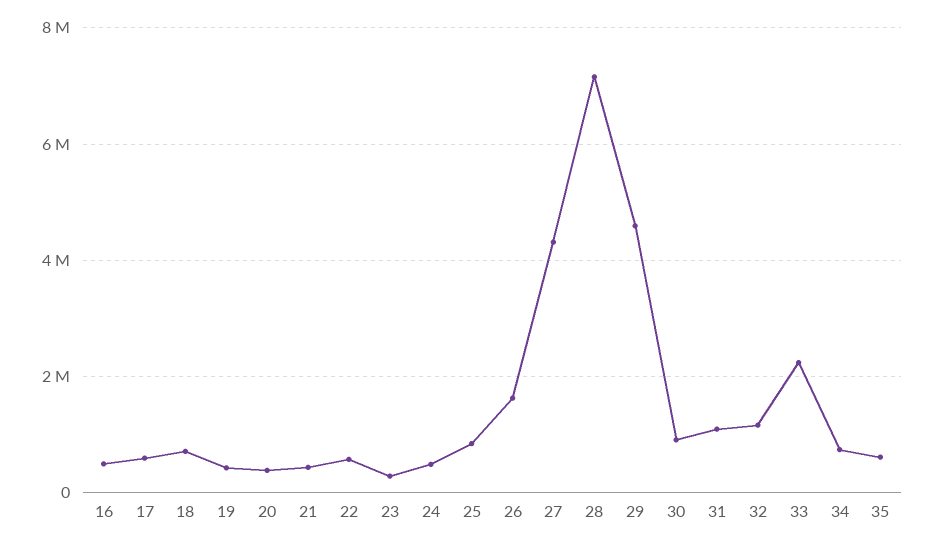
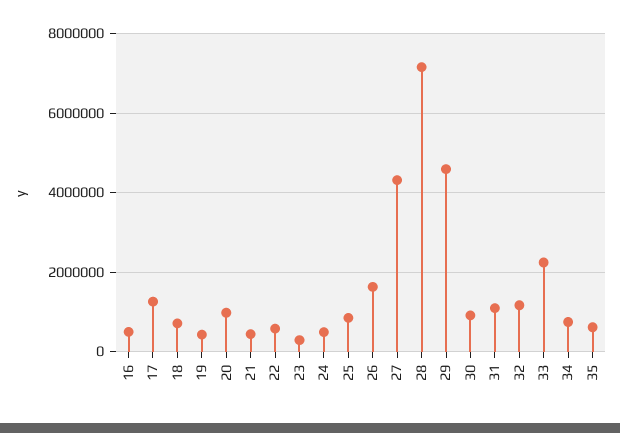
  {
    "16": 400000,
-   "17": 600000,
+   "17": 1200000,
    "18": 800000,
    "19": 400000,
-   "20": 400000,
+   "20": 1000000,
    "21": 400000,
    "22": 600000,
    "23": 200000,
    "24": 400000,
    "25": 800000,
    "26": 1600000,
    "27": 4400000,
    "28": 7200000,
    "29": 4600000,
    "30": 1000000,
    "31": 1000000,
    "32": 1200000,
    "33": 2200000,
    "34": 800000,
    "35": 600000
  }

